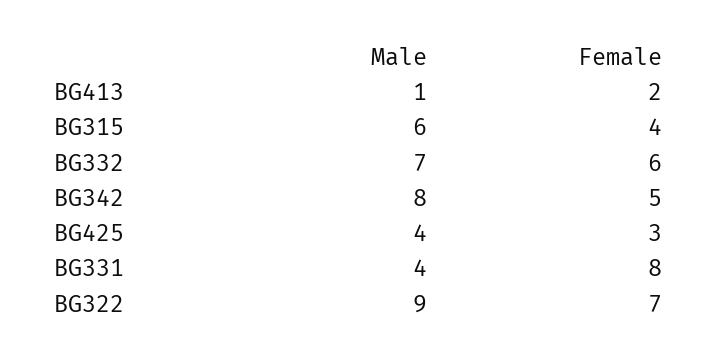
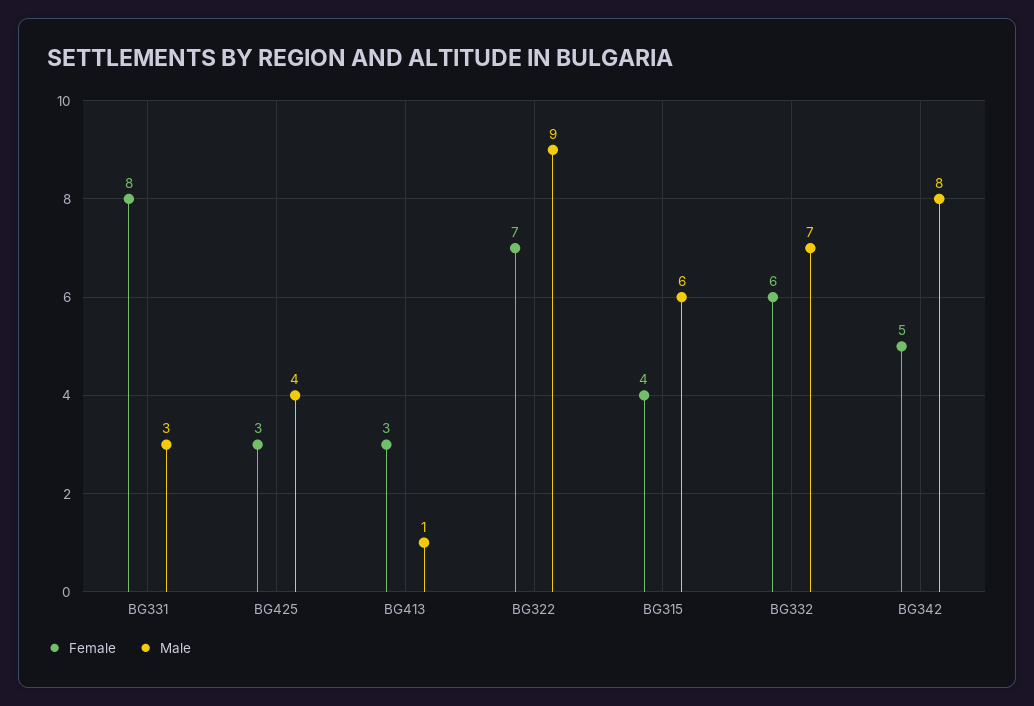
  {
    "Male": {
      "BG413": 1,
      "BG315": 6,
      "BG332": 7,
      "BG342": 8,
      "BG425": 4,
-     "BG331": 4,
+     "BG331": 3,
      "BG322": 9
    },
    "Female": {
-     "BG413": 2,
+     "BG413": 3,
      "BG315": 4,
      "BG332": 6,
      "BG342": 5,
      "BG425": 3,
      "BG331": 8,
      "BG322": 7
    }
  }

